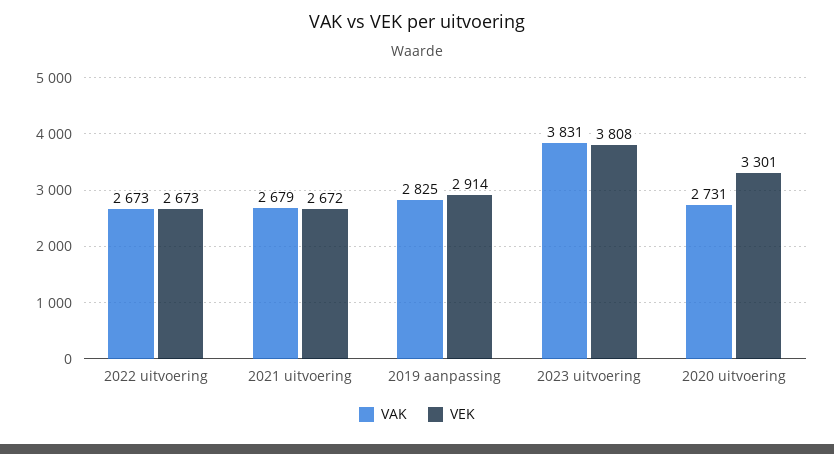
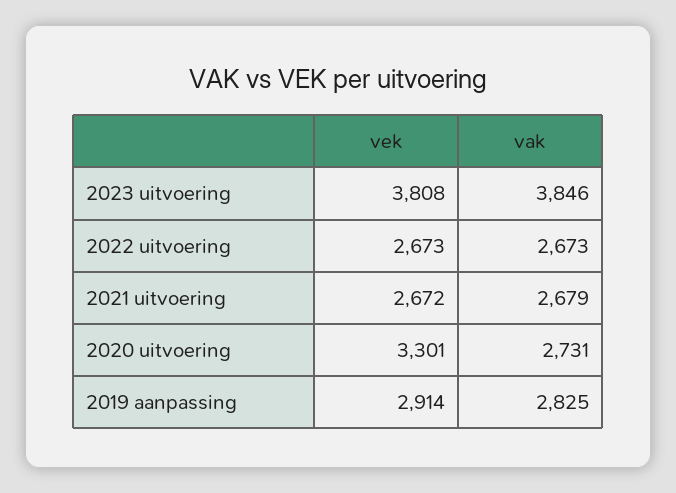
  {
    "VAK": {
      "2022 uitvoering": 2673,
      "2021 uitvoering": 2679,
      "2019 aanpassing": 2825,
-     "2023 uitvoering": 3831,
+     "2023 uitvoering": 3846,
      "2020 uitvoering": 2731
    },
    "VEK": {
      "2022 uitvoering": 2673,
      "2021 uitvoering": 2672,
      "2019 aanpassing": 2914,
      "2023 uitvoering": 3808,
      "2020 uitvoering": 3301
    }
  }

